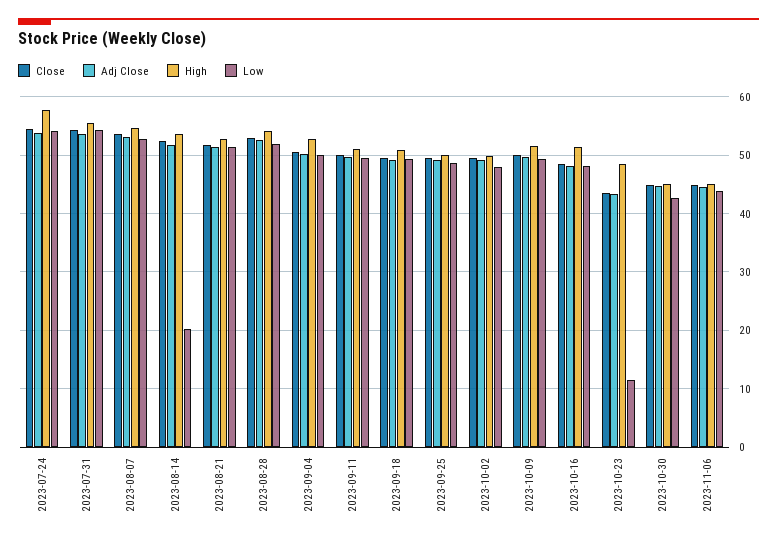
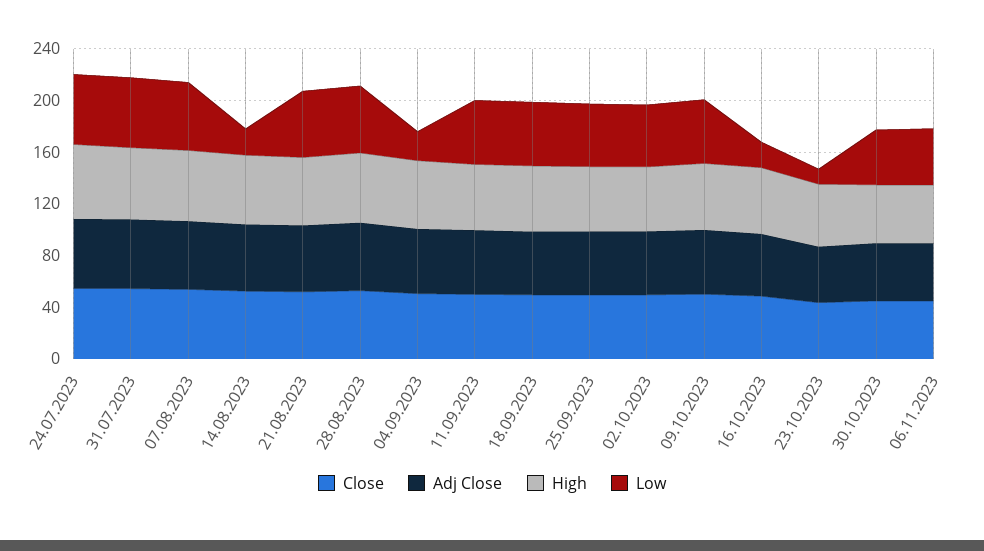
  {
    "Close": {
      "2023-07-24": 54,
      "2023-07-31": 54,
      "2023-08-07": 54,
      "2023-08-14": 52,
      "2023-08-21": 52,
      "2023-08-28": 52,
      "2023-09-04": 50,
      "2023-09-11": 50,
      "2023-09-18": 50,
      "2023-09-25": 50,
      "2023-10-02": 50,
      "2023-10-09": 50,
      "2023-10-16": 48,
      "2023-10-23": 44,
      "2023-10-30": 44,
      "2023-11-06": 44
    },
    "Adj Close": {
      "2023-07-24": 54,
      "2023-07-31": 54,
      "2023-08-07": 54,
      "2023-08-14": 52,
      "2023-08-21": 52,
      "2023-08-28": 52,
      "2023-09-04": 50,
      "2023-09-11": 50,
      "2023-09-18": 50,
      "2023-09-25": 50,
      "2023-10-02": 50,
      "2023-10-09": 50,
      "2023-10-16": 48,
      "2023-10-23": 44,
      "2023-10-30": 44,
      "2023-11-06": 44
    },
    "High": {
      "2023-07-24": 58,
      "2023-07-31": 56,
      "2023-08-07": 54,
      "2023-08-14": 54,
      "2023-08-21": 52,
      "2023-08-28": 54,
      "2023-09-04": 52,
      "2023-09-11": 52,
      "2023-09-18": 50,
      "2023-09-25": 50,
      "2023-10-02": 50,
      "2023-10-09": 52,
      "2023-10-16": 52,
      "2023-10-23": 48,
      "2023-10-30": 46,
      "2023-11-06": 46
    },
    "Low": {
      "2023-07-24": 54,
      "2023-07-31": 54,
      "2023-08-07": 52,
      "2023-08-14": 20,
      "2023-08-21": 52,
      "2023-08-28": 52,
-     "2023-09-04": 50,
+     "2023-09-04": 20,
      "2023-09-11": 50,
      "2023-09-18": 50,
      "2023-09-25": 48,
      "2023-10-02": 48,
      "2023-10-09": 50,
-     "2023-10-16": 48,
+     "2023-10-16": 20,
      "2023-10-23": 12,
      "2023-10-30": 42,
      "2023-11-06": 44
    }
  }

